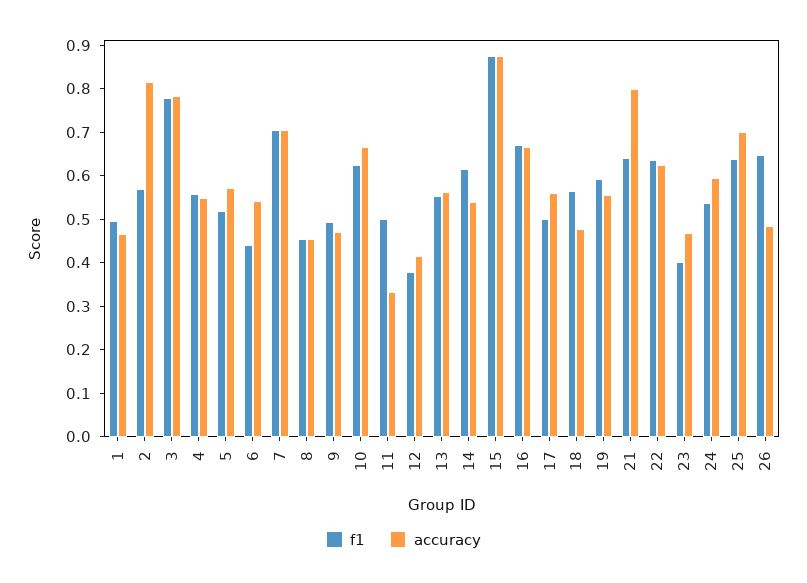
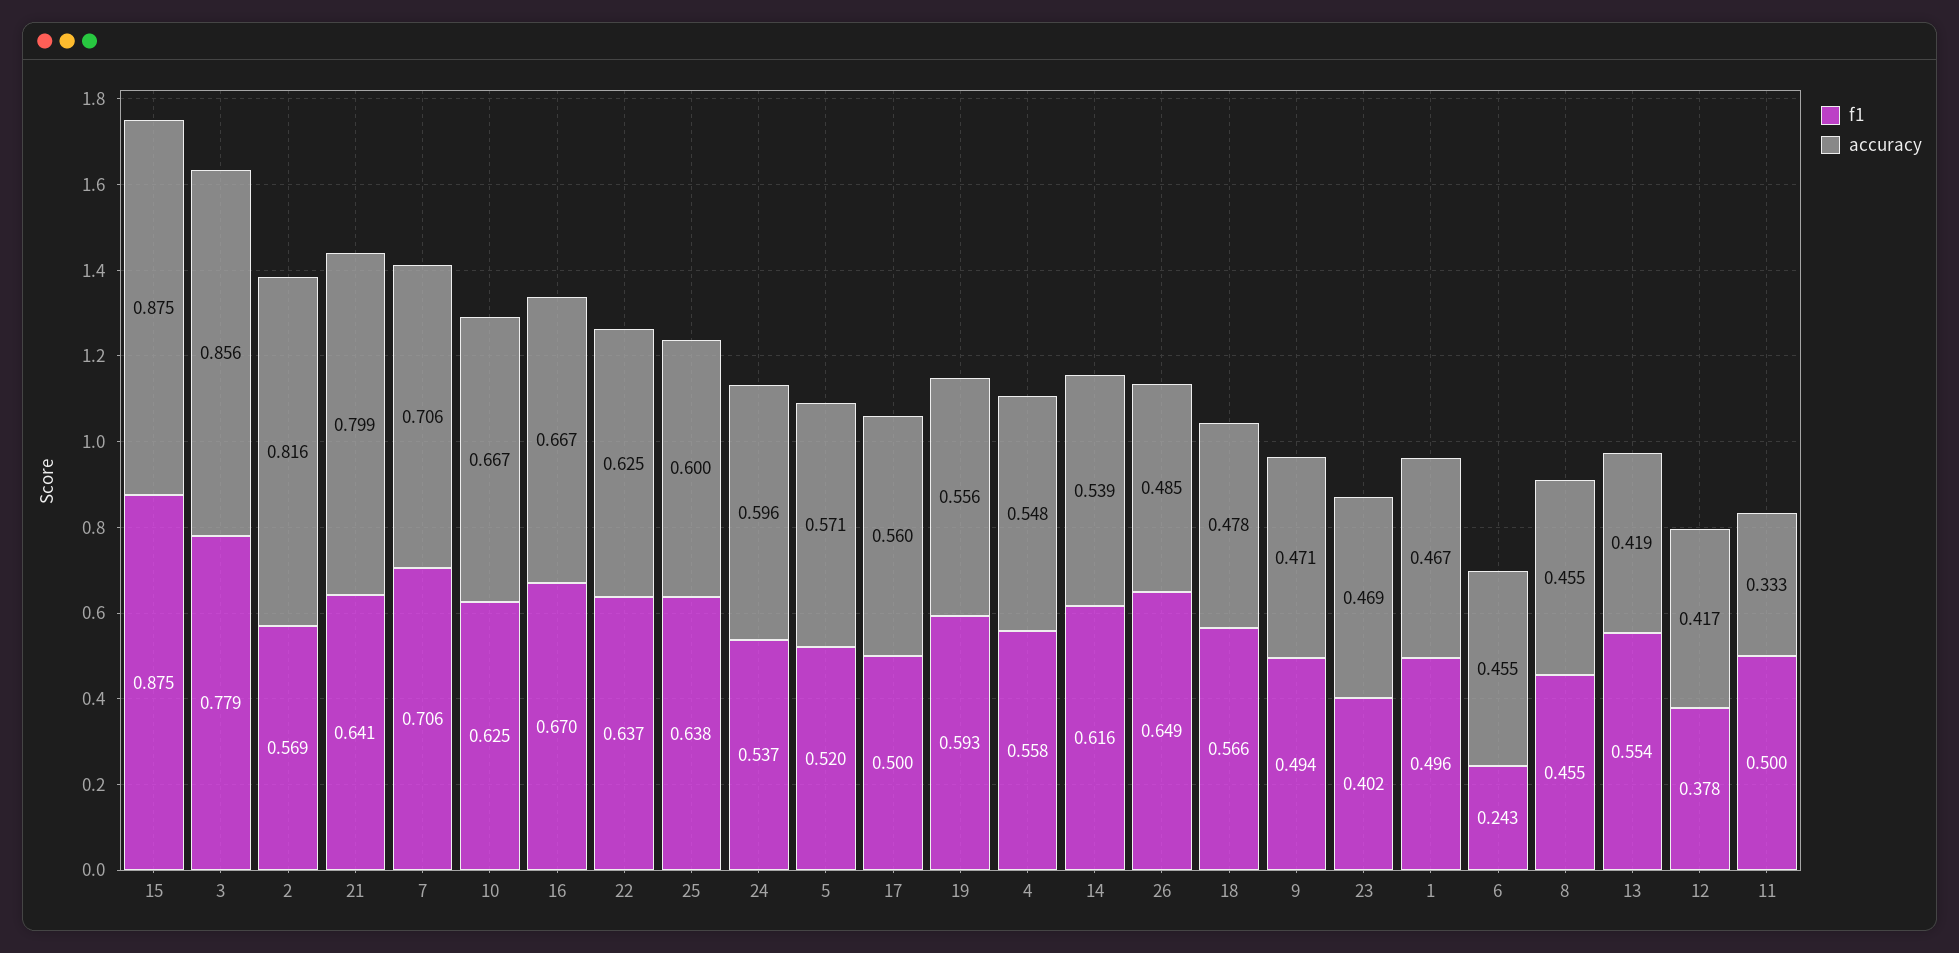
  {
    "f1": {
      "1": 0.496,
      "2": 0.569,
      "3": 0.779,
      "4": 0.558,
      "5": 0.52,
-     "6": 0.44,
+     "6": 0.243,
      "7": 0.706,
      "8": 0.455,
      "9": 0.494,
      "10": 0.625,
      "11": 0.5,
      "12": 0.378,
      "13": 0.554,
      "14": 0.616,
      "15": 0.875,
      "16": 0.67,
      "17": 0.5,
      "18": 0.566,
      "19": 0.593,
      "21": 0.641,
      "22": 0.637,
      "23": 0.402,
      "24": 0.537,
      "25": 0.638,
      "26": 0.649
    },
    "accuracy": {
      "1": 0.467,
      "2": 0.816,
-     "3": 0.78,
+     "3": 0.856,
      "4": 0.548,
      "5": 0.571,
-     "6": 0.54,
+     "6": 0.455,
      "7": 0.706,
      "8": 0.455,
      "9": 0.471,
      "10": 0.667,
      "11": 0.333,
      "12": 0.417,
-     "13": 0.56,
+     "13": 0.419,
      "14": 0.539,
      "15": 0.875,
      "16": 0.667,
      "17": 0.56,
      "18": 0.478,
      "19": 0.556,
      "21": 0.799,
      "22": 0.625,
      "23": 0.469,
      "24": 0.596,
-     "25": 0.7,
+     "25": 0.6,
      "26": 0.485
    }
  }

